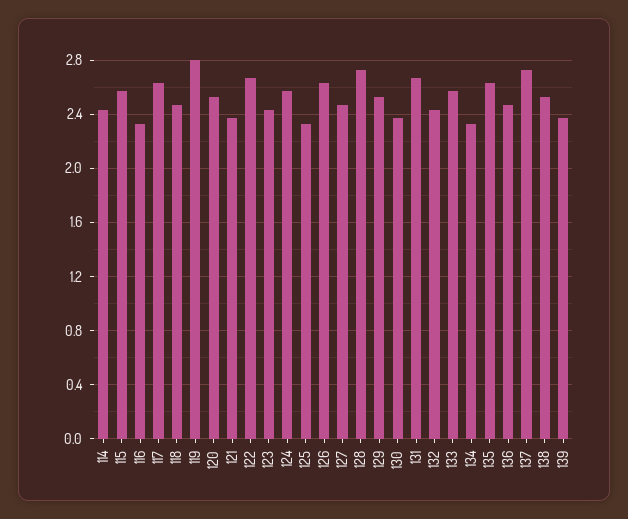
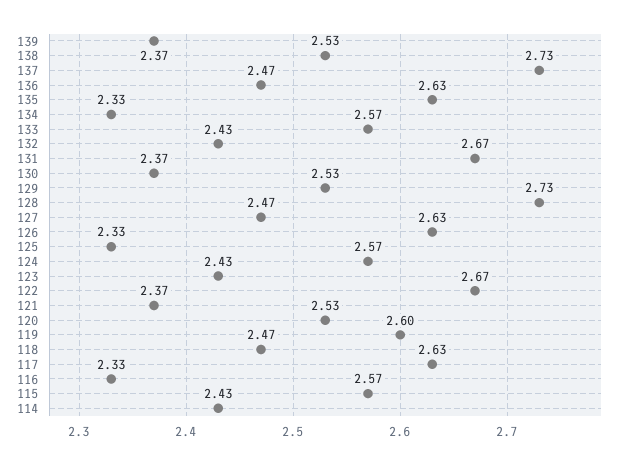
  {
    "114": 2.43,
    "115": 2.57,
    "116": 2.33,
    "117": 2.63,
    "118": 2.47,
-   "119": 2.8,
+   "119": 2.6,
    "120": 2.53,
    "121": 2.37,
    "122": 2.67,
    "123": 2.43,
    "124": 2.57,
    "125": 2.33,
    "126": 2.63,
    "127": 2.47,
    "128": 2.73,
    "129": 2.53,
    "130": 2.37,
    "131": 2.67,
    "132": 2.43,
    "133": 2.57,
    "134": 2.33,
    "135": 2.63,
    "136": 2.47,
    "137": 2.73,
    "138": 2.53,
    "139": 2.37
  }

